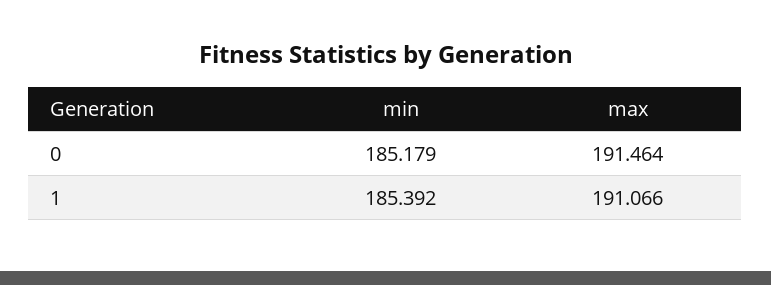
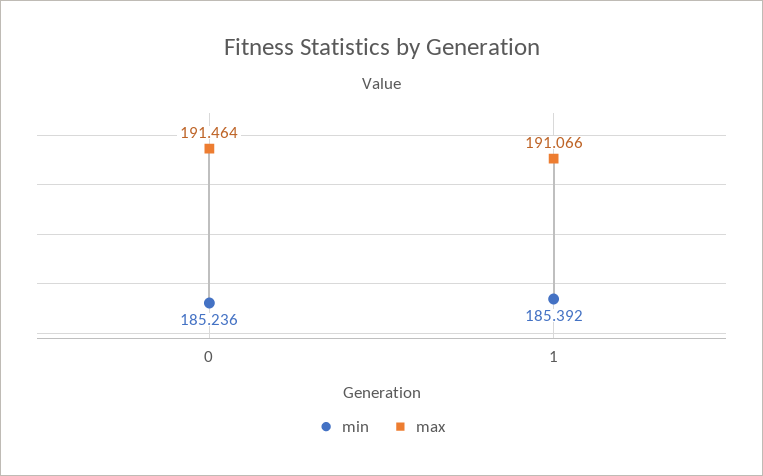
  {
    "min": {
-     "0": 185.179,
+     "0": 185.236,
      "1": 185.392
    },
    "max": {
      "0": 191.464,
      "1": 191.066
    }
  }

